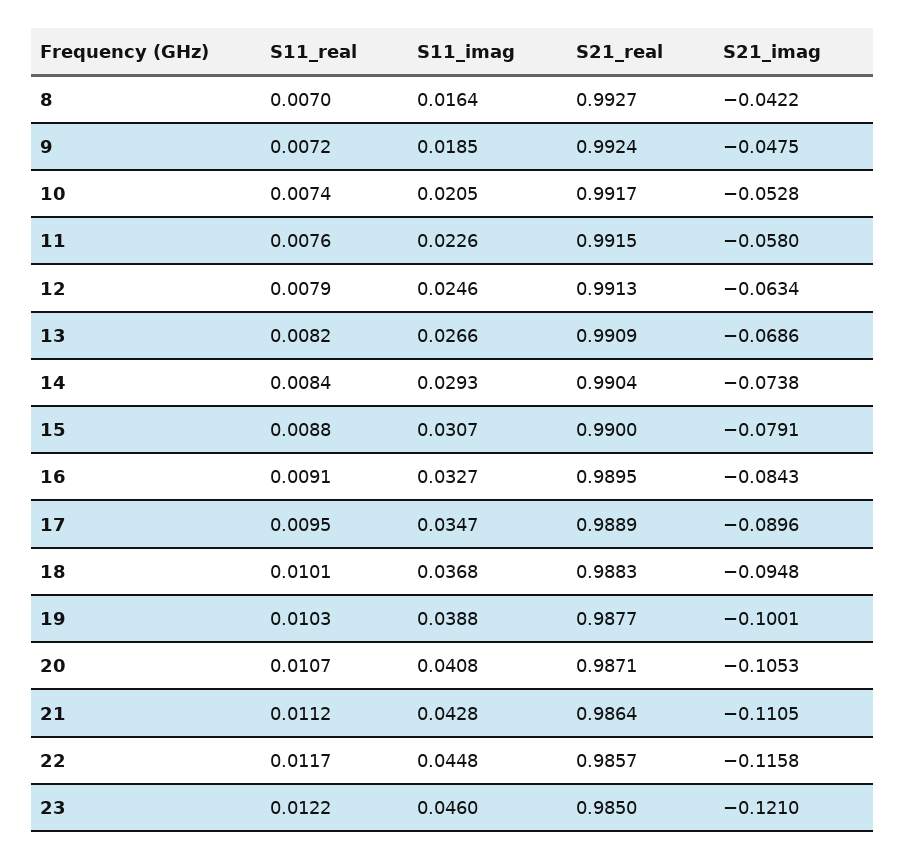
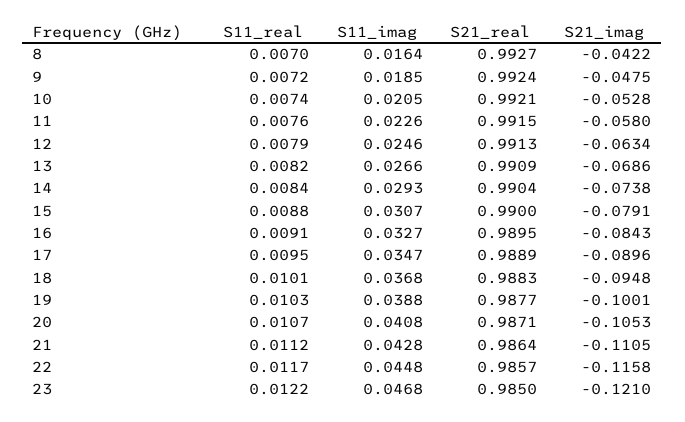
  {
    "S11_real": {
      "8": 0.007,
      "9": 0.0072,
      "10": 0.0074,
      "11": 0.0076,
      "12": 0.0079,
      "13": 0.0082,
      "14": 0.0084,
      "15": 0.0088,
      "16": 0.0091,
      "17": 0.0095,
      "18": 0.0101,
      "19": 0.0103,
      "20": 0.0107,
      "21": 0.0112,
      "22": 0.0117,
      "23": 0.0122
    },
    "S11_imag": {
      "8": 0.0164,
      "9": 0.0185,
      "10": 0.0205,
      "11": 0.0226,
      "12": 0.0246,
      "13": 0.0266,
      "14": 0.0293,
      "15": 0.0307,
      "16": 0.0327,
      "17": 0.0347,
      "18": 0.0368,
      "19": 0.0388,
      "20": 0.0408,
      "21": 0.0428,
      "22": 0.0448,
-     "23": 0.046
+     "23": 0.0468
    },
    "S21_real": {
      "8": 0.9927,
      "9": 0.9924,
-     "10": 0.9917,
+     "10": 0.9921,
      "11": 0.9915,
      "12": 0.9913,
      "13": 0.9909,
      "14": 0.9904,
      "15": 0.99,
      "16": 0.9895,
      "17": 0.9889,
      "18": 0.9883,
      "19": 0.9877,
      "20": 0.9871,
      "21": 0.9864,
      "22": 0.9857,
      "23": 0.985
    },
    "S21_imag": {
      "8": -0.0422,
      "9": -0.0475,
      "10": -0.0528,
      "11": -0.058,
      "12": -0.0634,
      "13": -0.0686,
      "14": -0.0738,
      "15": -0.0791,
      "16": -0.0843,
      "17": -0.0896,
      "18": -0.0948,
      "19": -0.1001,
      "20": -0.1053,
      "21": -0.1105,
      "22": -0.1158,
      "23": -0.121
    }
  }

